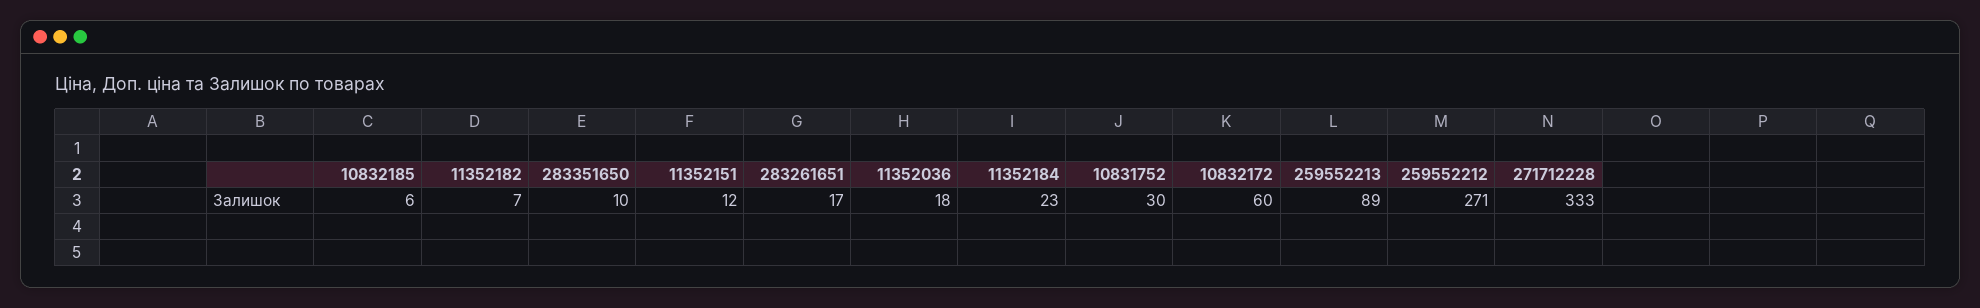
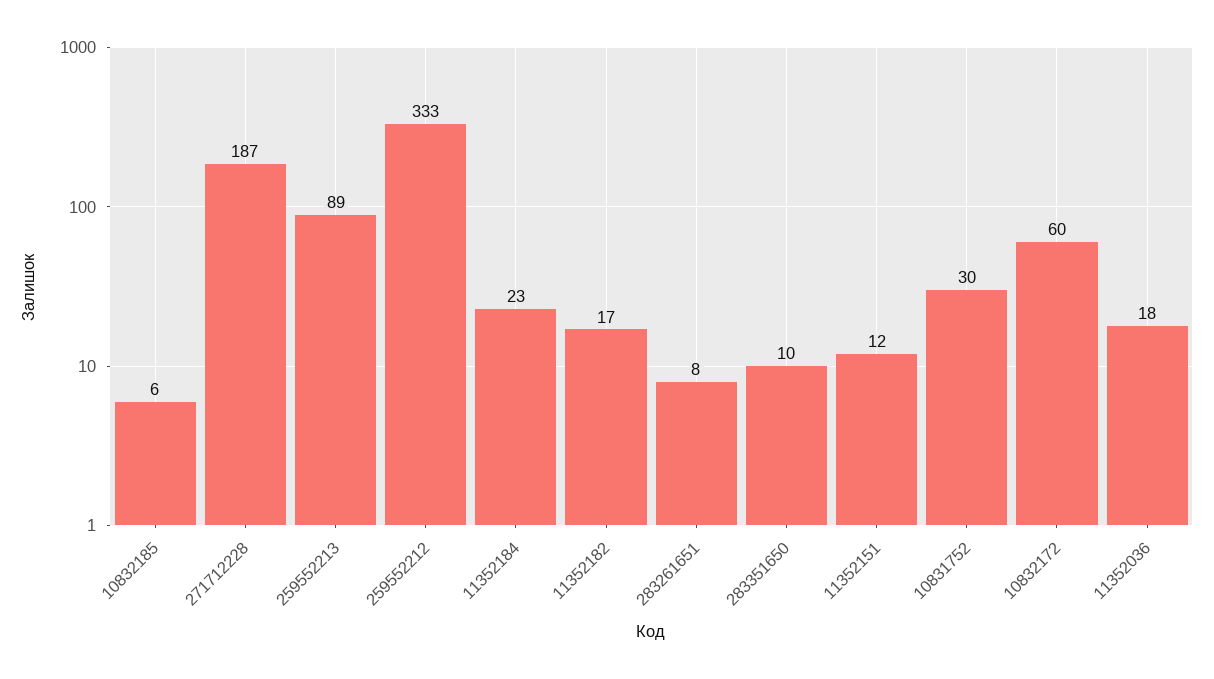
  {
    "10832185": 6,
-   "11352182": 7,
+   "11352182": 17,
    "283351650": 10,
    "11352151": 12,
-   "283261651": 17,
+   "283261651": 8,
    "11352036": 18,
    "11352184": 23,
    "10831752": 30,
    "10832172": 60,
    "259552213": 89,
-   "259552212": 271,
+   "259552212": 333,
-   "271712228": 333
+   "271712228": 187
  }

